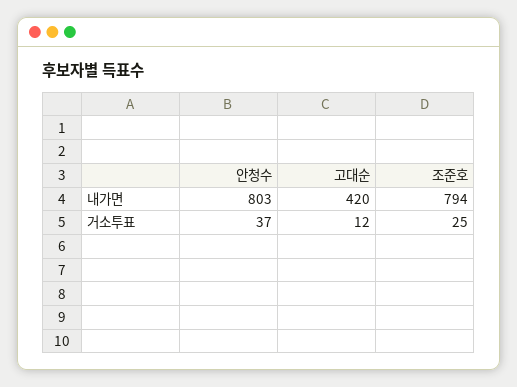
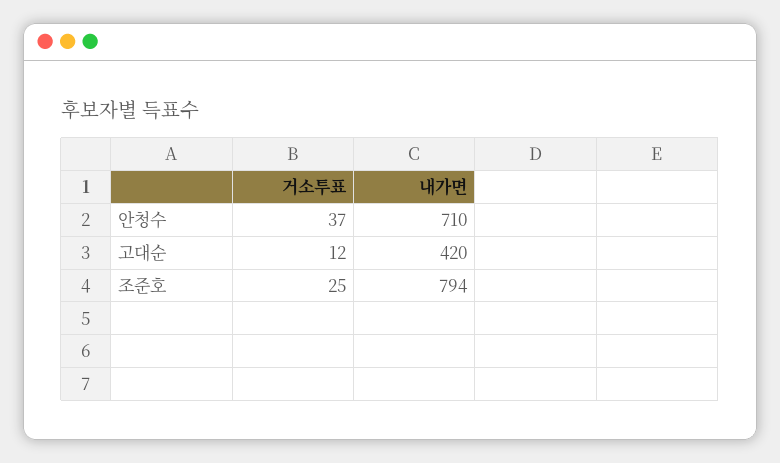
  {
    "안청수": {
-     "내가면": 803,
+     "내가면": 710,
      "거소투표": 37
    },
    "고대순": {
      "내가면": 420,
      "거소투표": 12
    },
    "조준호": {
      "내가면": 794,
      "거소투표": 25
    }
  }

